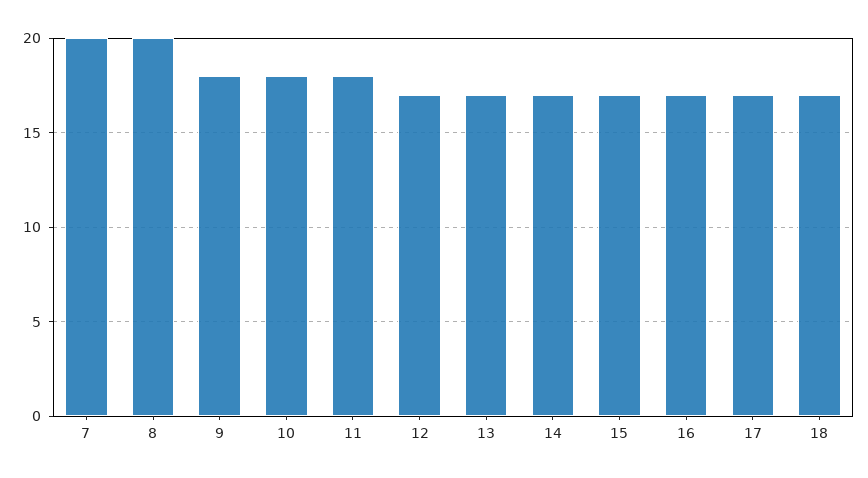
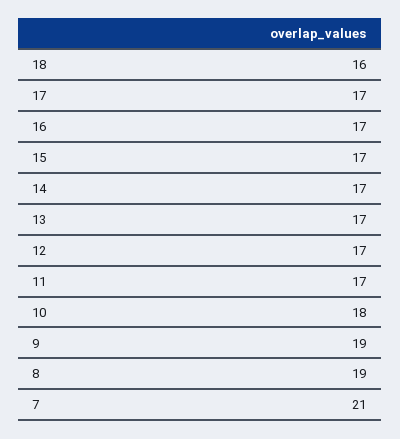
  {
-   "7": 20,
+   "7": 21,
-   "8": 20,
+   "8": 19,
-   "9": 18,
+   "9": 19,
    "10": 18,
-   "11": 18,
+   "11": 17,
    "12": 17,
    "13": 17,
    "14": 17,
    "15": 17,
    "16": 17,
    "17": 17,
-   "18": 17
+   "18": 16
  }

